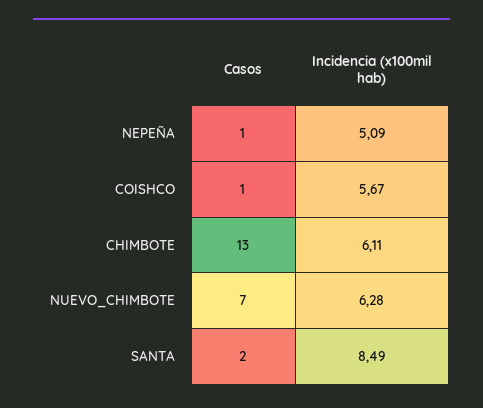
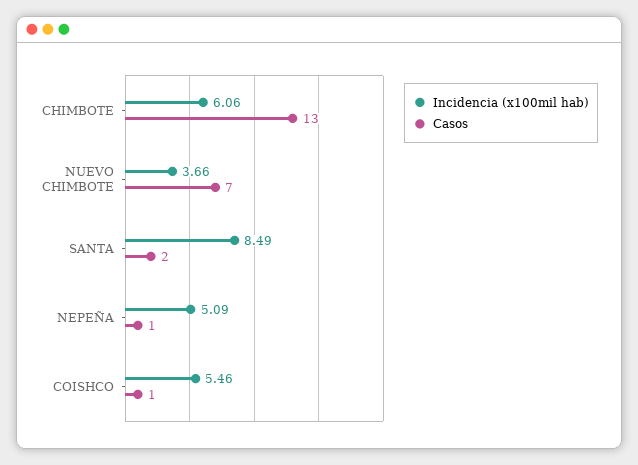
  {
    "Casos": {
      "NEPEÑA": 1,
      "COISHCO": 1,
      "CHIMBOTE": 13,
      "NUEVO_CHIMBOTE": 7,
      "SANTA": 2
    },
    "Incidencia (x100mil hab)": {
      "NEPEÑA": 5.09,
-     "COISHCO": 5.67,
+     "COISHCO": 5.46,
-     "CHIMBOTE": 6.11,
+     "CHIMBOTE": 6.06,
-     "NUEVO_CHIMBOTE": 6.28,
+     "NUEVO_CHIMBOTE": 3.66,
      "SANTA": 8.49
    }
  }

